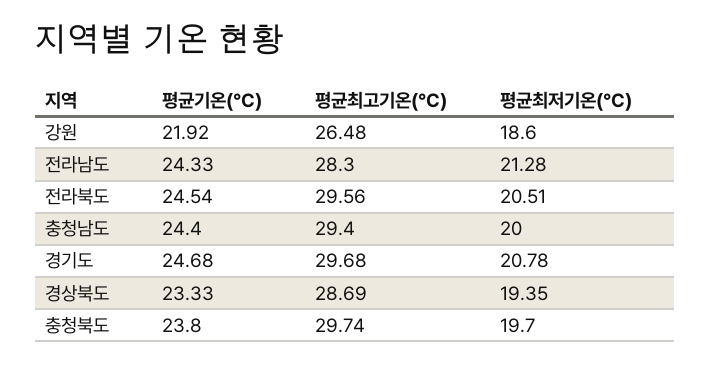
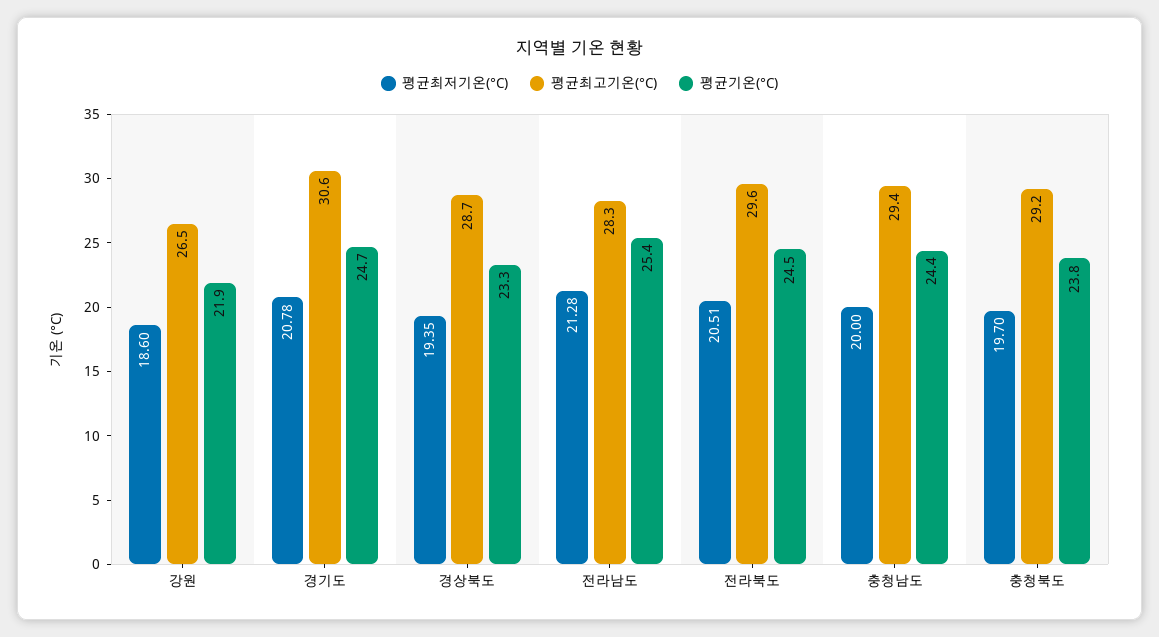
  {
    "평균기온(°C)": {
      "강원": 21.92,
-     "전라남도": 24.33,
+     "전라남도": 25.4,
      "전라북도": 24.54,
      "충청남도": 24.4,
      "경기도": 24.68,
      "경상북도": 23.33,
      "충청북도": 23.8
    },
    "평균최고기온(°C)": {
      "강원": 26.48,
      "전라남도": 28.3,
      "전라북도": 29.56,
      "충청남도": 29.4,
-     "경기도": 29.68,
+     "경기도": 30.6,
      "경상북도": 28.69,
-     "충청북도": 29.74
+     "충청북도": 29.2
    },
    "평균최저기온(°C)": {
      "강원": 18.6,
      "전라남도": 21.28,
      "전라북도": 20.51,
      "충청남도": 20,
      "경기도": 20.78,
      "경상북도": 19.35,
      "충청북도": 19.7
    }
  }

